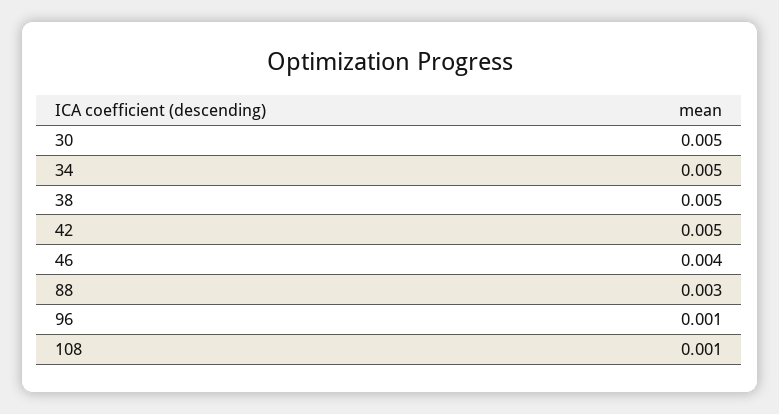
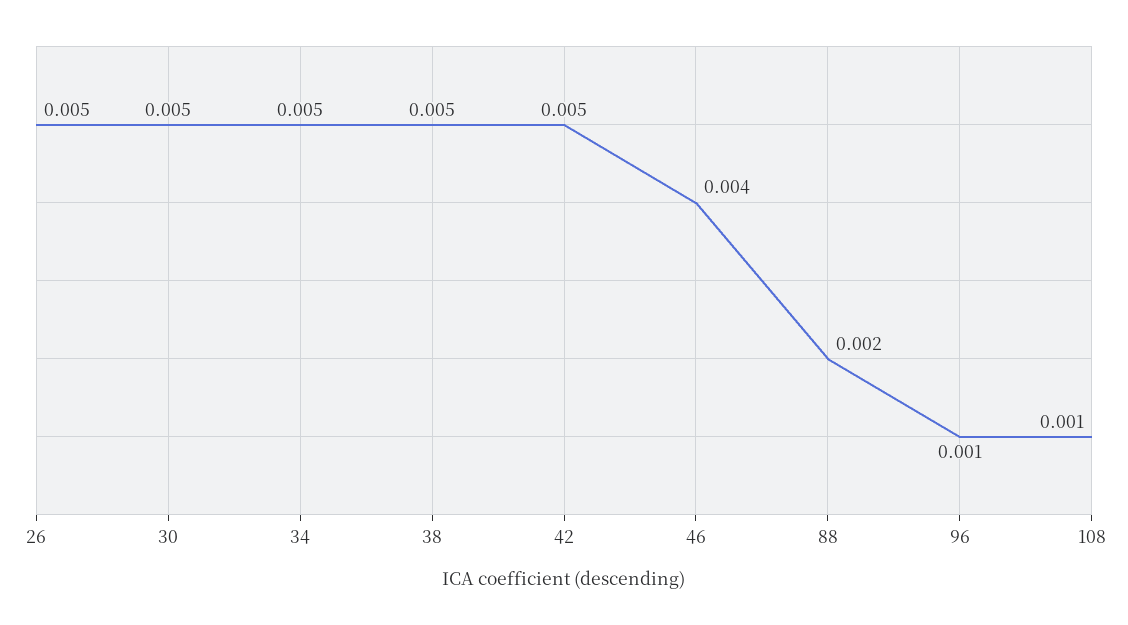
  {
    "30": 0.005,
    "34": 0.005,
    "38": 0.005,
    "42": 0.005,
    "46": 0.004,
-   "88": 0.003,
+   "88": 0.002,
    "96": 0.001,
-   "108": 0.001
+   "108": 0.001,
+   "26": 0.005
  }

